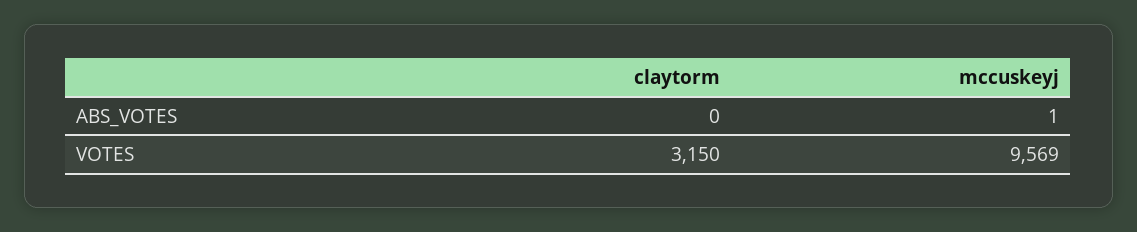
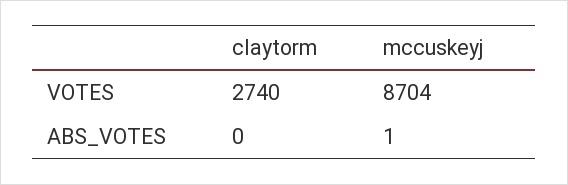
  {
    "claytorm": {
      "ABS_VOTES": 0,
-     "VOTES": 3150
+     "VOTES": 2740
    },
    "mccuskeyj": {
      "ABS_VOTES": 1,
-     "VOTES": 9569
+     "VOTES": 8704
    }
  }

